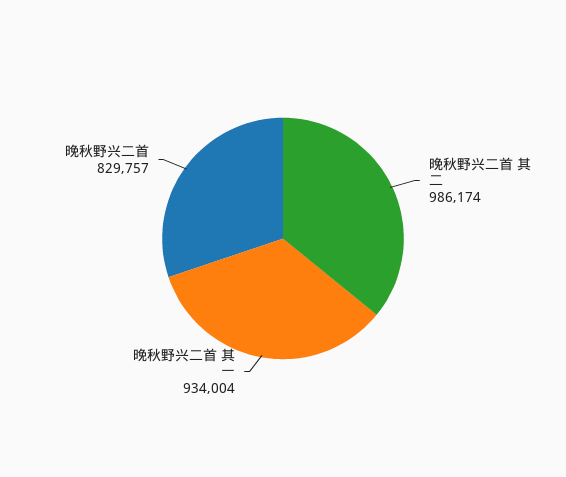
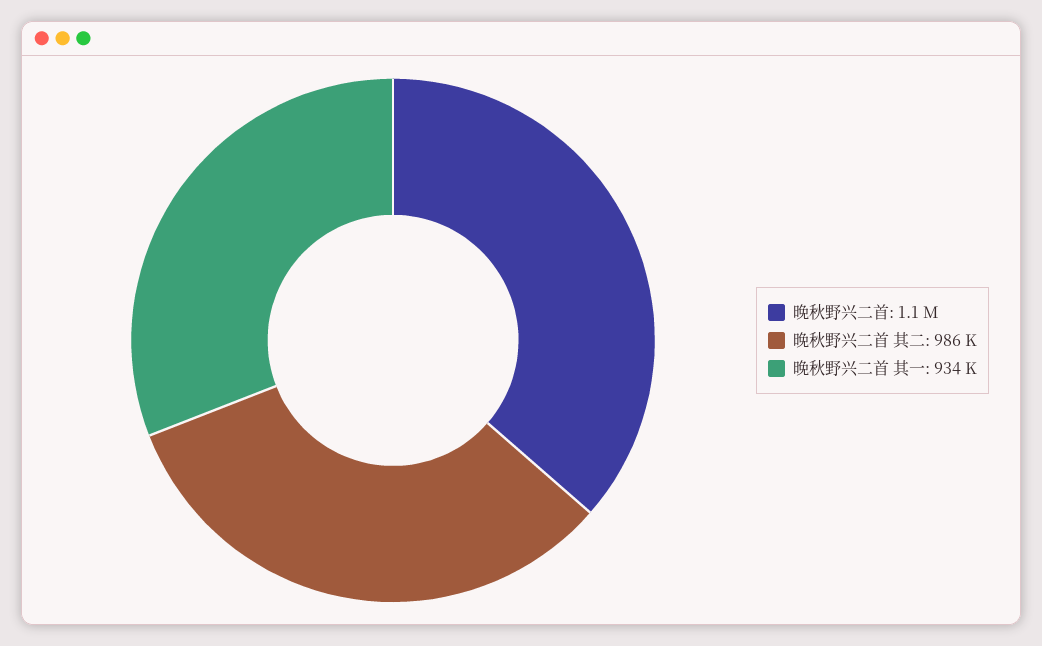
  {
    "晚秋野兴二首 其二": 986174,
    "晚秋野兴二首 其一": 934004,
-   "晚秋野兴二首": 829757
+   "晚秋野兴二首": 1100000
  }

